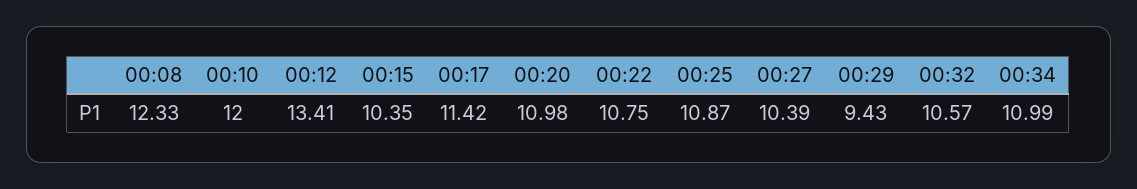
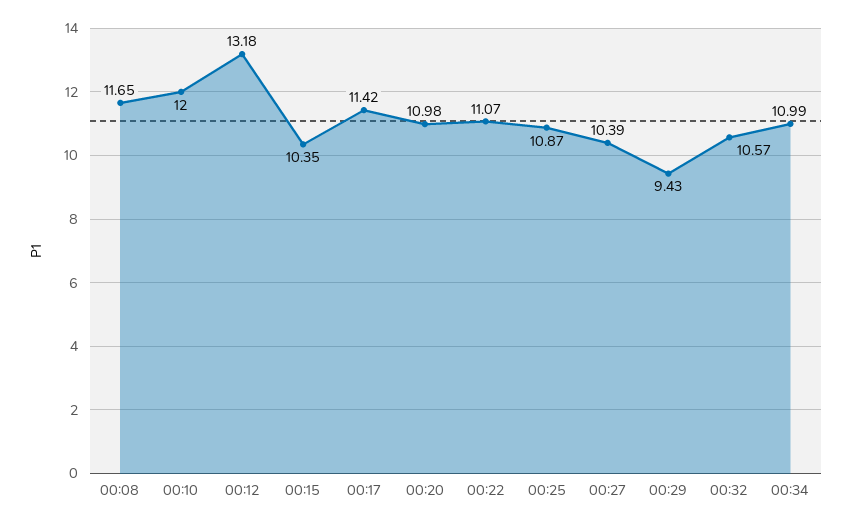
  {
-   "00:08": 12.33,
+   "00:08": 11.65,
    "00:10": 12,
-   "00:12": 13.41,
+   "00:12": 13.18,
    "00:15": 10.35,
    "00:17": 11.42,
    "00:20": 10.98,
-   "00:22": 10.75,
+   "00:22": 11.07,
    "00:25": 10.87,
    "00:27": 10.39,
    "00:29": 9.43,
    "00:32": 10.57,
    "00:34": 10.99
  }

